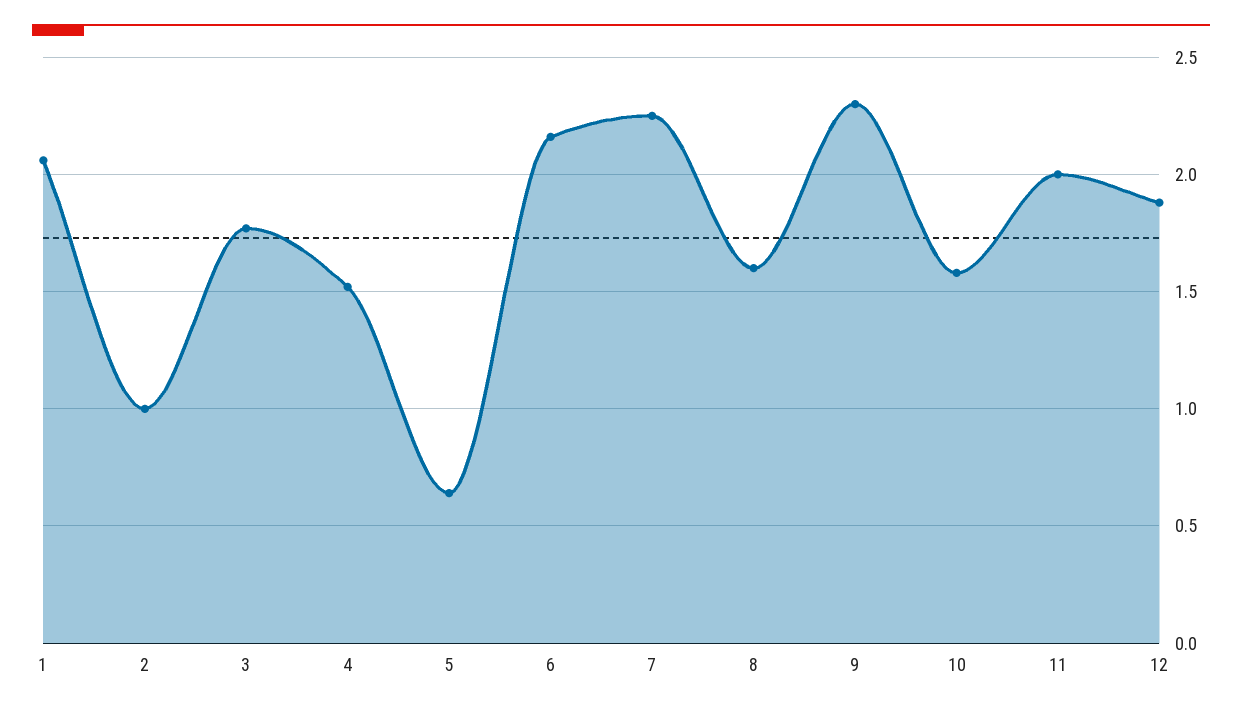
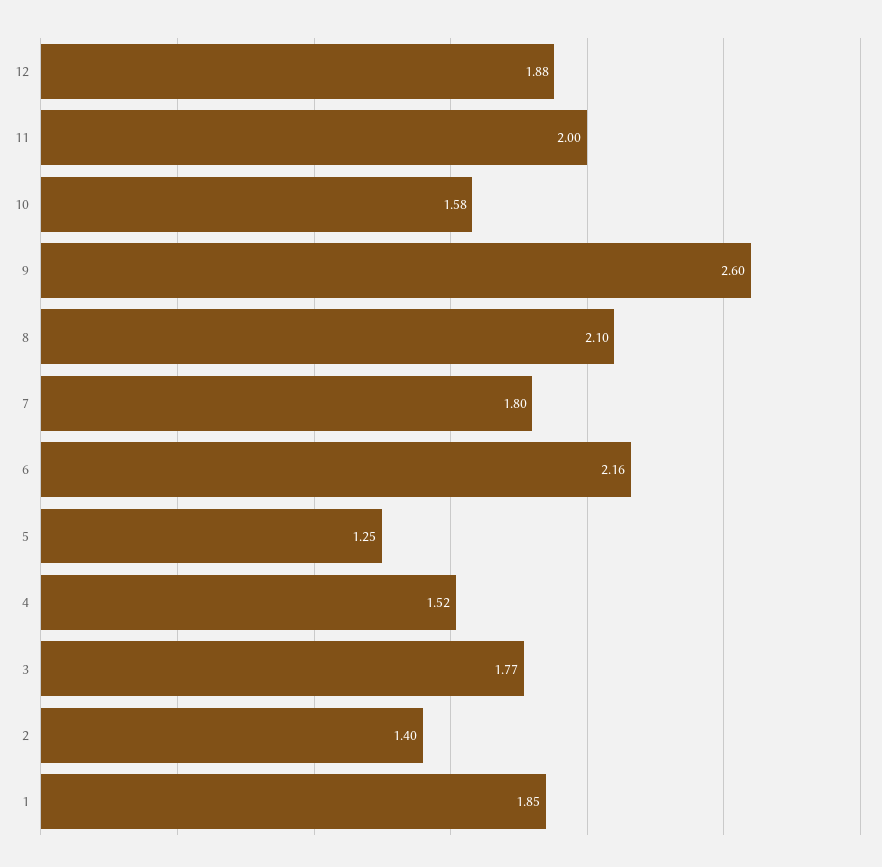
  {
-   "1": 2.05,
+   "1": 1.85,
-   "2": 1,
+   "2": 1.4,
    "3": 1.77,
    "4": 1.52,
-   "5": 0.65,
+   "5": 1.25,
    "6": 2.16,
-   "7": 2.25,
+   "7": 1.8,
-   "8": 1.6,
+   "8": 2.1,
-   "9": 2.3,
+   "9": 2.6,
    "10": 1.58,
    "11": 2,
    "12": 1.88
  }

